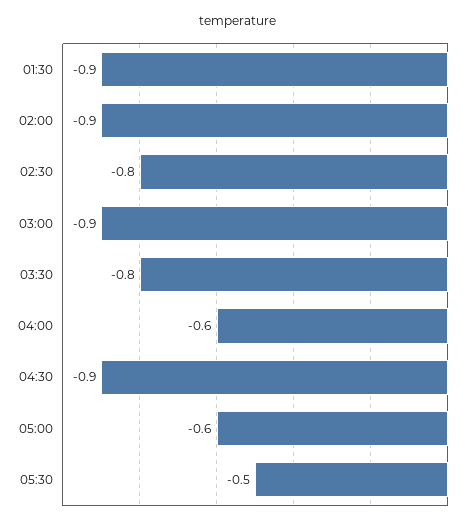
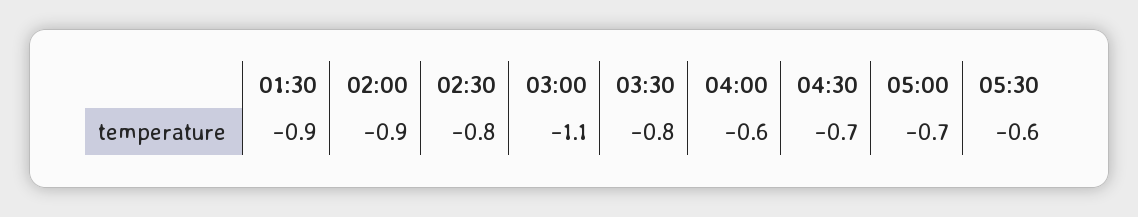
  {
    "01:30": -0.9,
    "02:00": -0.9,
    "02:30": -0.8,
-   "03:00": -0.9,
+   "03:00": -1.1,
    "03:30": -0.8,
    "04:00": -0.6,
-   "04:30": -0.9,
+   "04:30": -0.7,
-   "05:00": -0.6,
+   "05:00": -0.7,
-   "05:30": -0.5
+   "05:30": -0.6
  }

